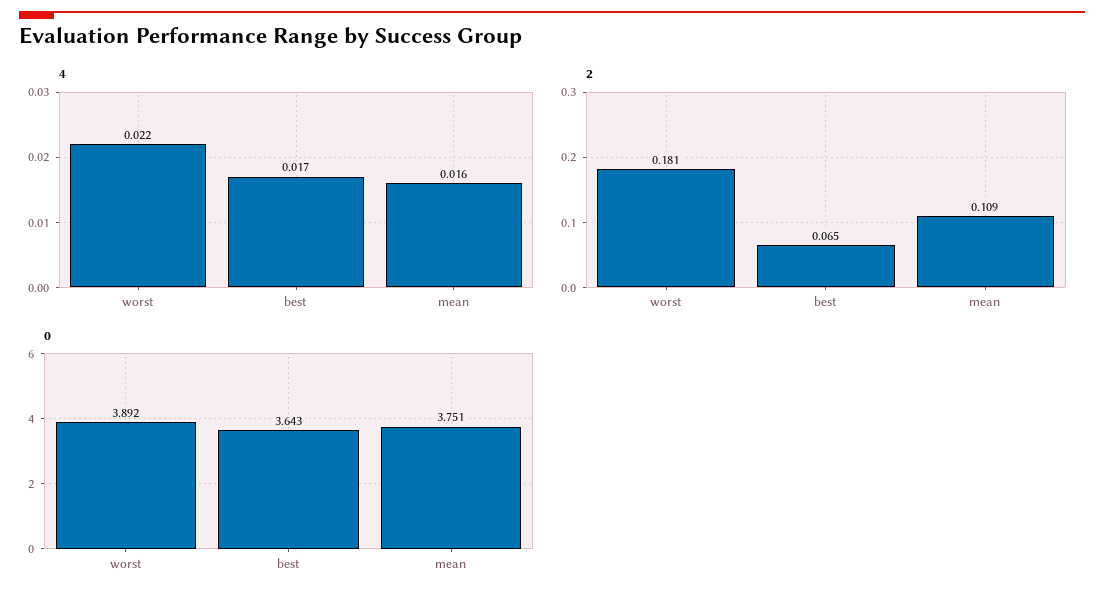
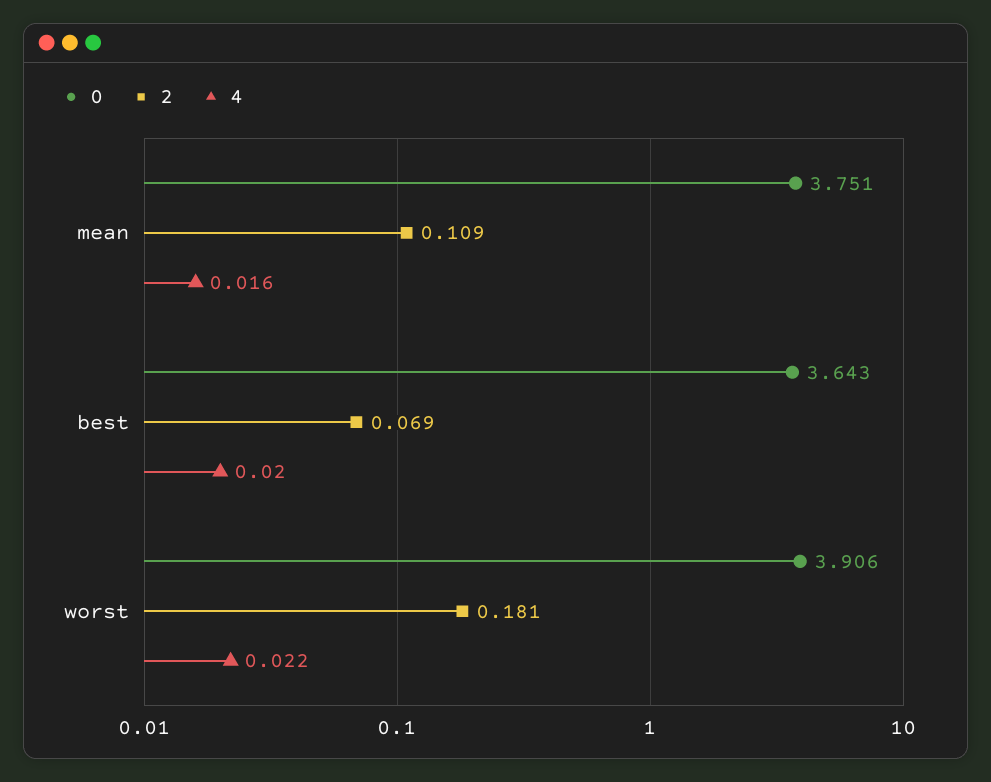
  {
    "4": {
      "worst": 0.022,
-     "best": 0.017,
+     "best": 0.02,
      "mean": 0.016
    },
    "2": {
      "worst": 0.181,
-     "best": 0.065,
+     "best": 0.069,
      "mean": 0.109
    },
    "0": {
-     "worst": 3.892,
+     "worst": 3.906,
      "best": 3.643,
      "mean": 3.751
    }
  }

